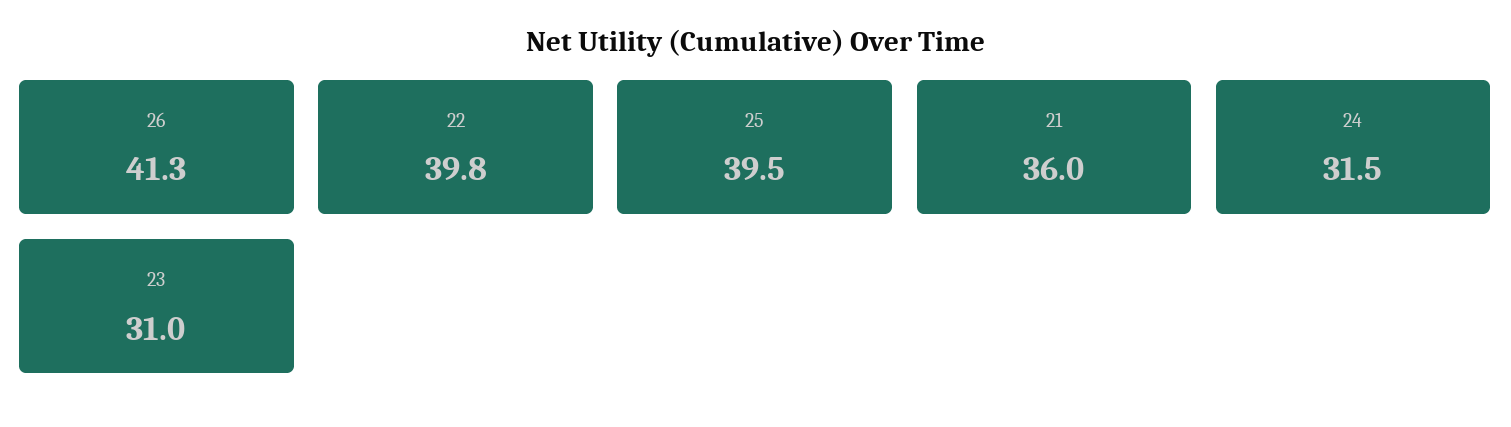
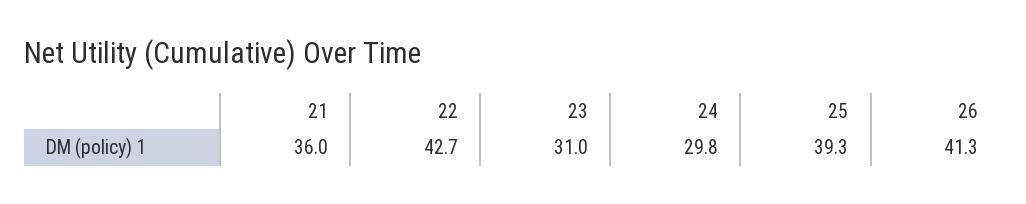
  {
    "26": 41.3,
-   "22": 39.8,
+   "22": 42.7,
-   "25": 39.5,
+   "25": 39.3,
    "21": 36,
-   "24": 31.5,
+   "24": 29.8,
    "23": 31
  }

